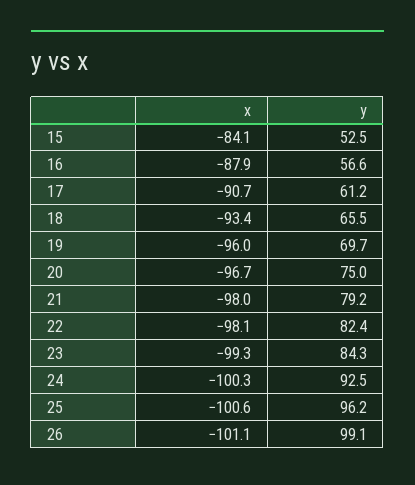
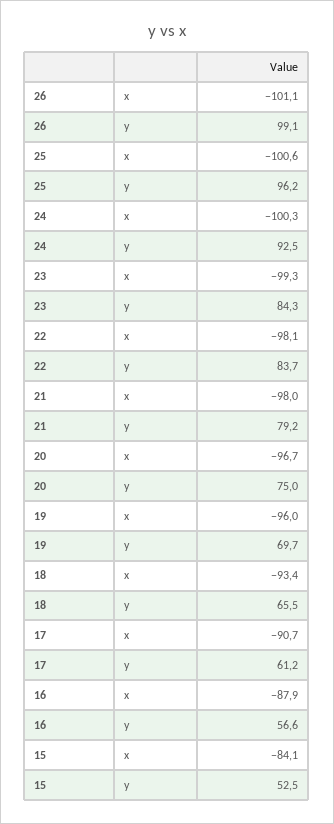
  {
    "x": {
      "15": -84.1,
      "16": -87.9,
      "17": -90.7,
      "18": -93.4,
      "19": -96,
      "20": -96.7,
      "21": -98,
      "22": -98.1,
      "23": -99.3,
      "24": -100.3,
      "25": -100.6,
      "26": -101.1
    },
    "y": {
      "15": 52.5,
      "16": 56.6,
      "17": 61.2,
      "18": 65.5,
      "19": 69.7,
      "20": 75,
      "21": 79.2,
-     "22": 82.4,
+     "22": 83.7,
      "23": 84.3,
      "24": 92.5,
      "25": 96.2,
      "26": 99.1
    }
  }

